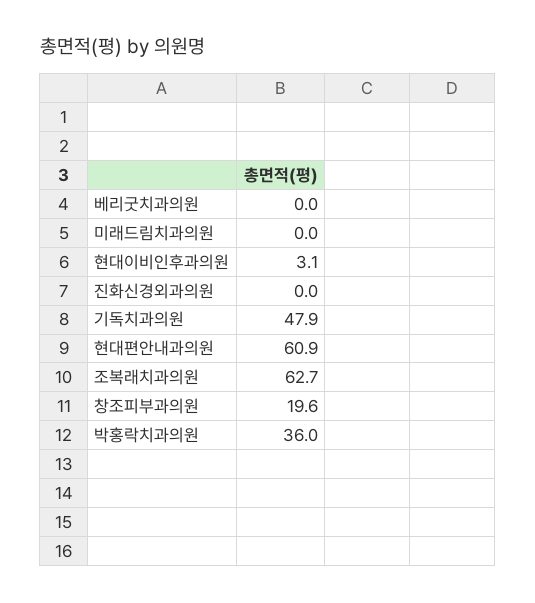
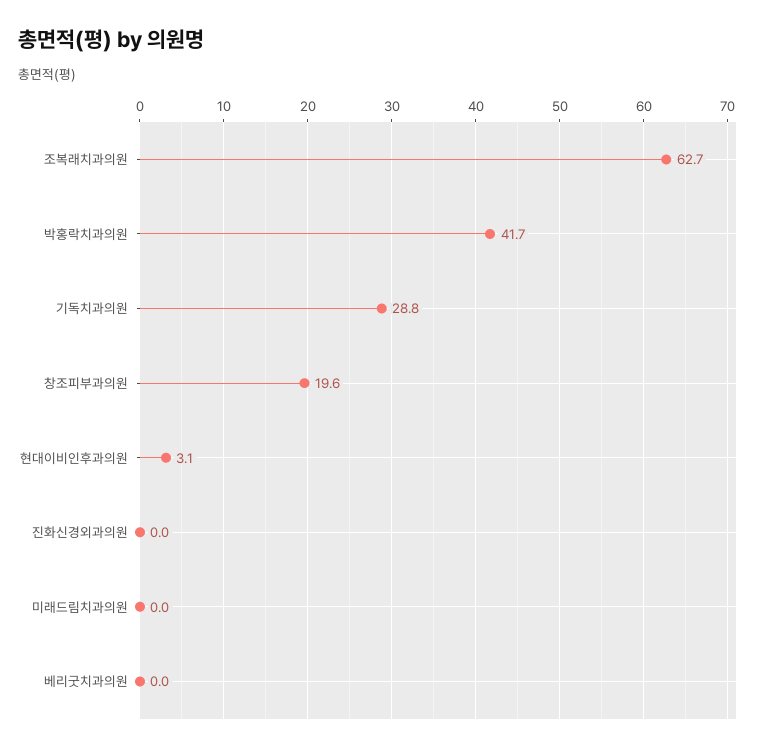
  {
    "베리굿치과의원": 0,
    "미래드림치과의원": 0,
    "현대이비인후과의원": 3.1,
    "진화신경외과의원": 0,
-   "기독치과의원": 47.9,
+   "기독치과의원": 28.8,
-   "현대편안내과의원": 60.9,
    "조복래치과의원": 62.7,
    "창조피부과의원": 19.6,
-   "박홍락치과의원": 36
+   "박홍락치과의원": 41.7
  }

